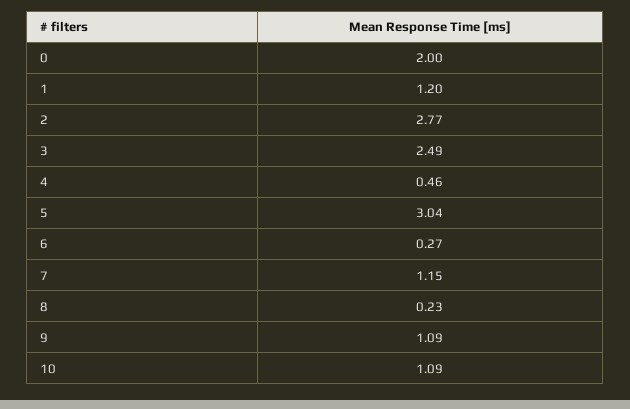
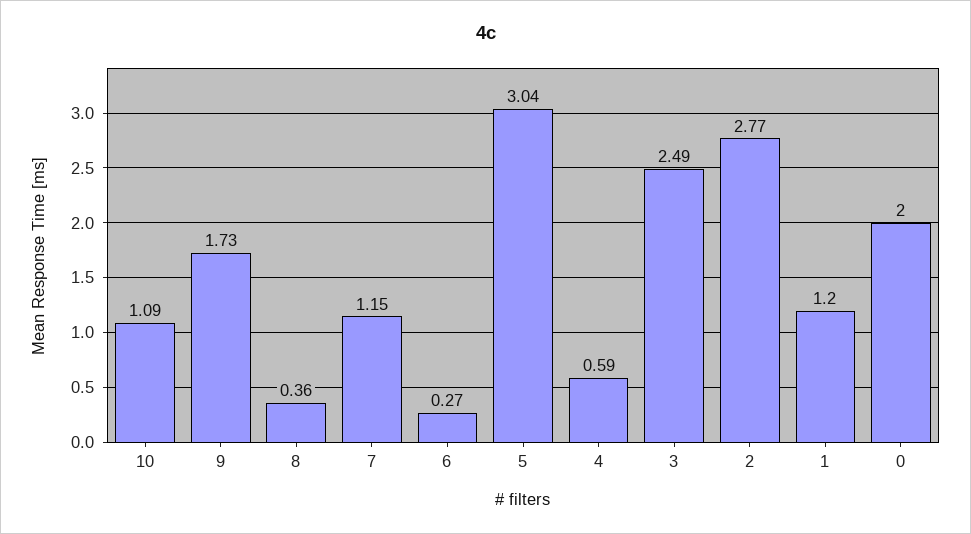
  {
    "0": 2,
    "1": 1.2,
    "2": 2.77,
    "3": 2.49,
-   "4": 0.46,
+   "4": 0.59,
    "5": 3.04,
    "6": 0.27,
    "7": 1.15,
-   "8": 0.23,
+   "8": 0.36,
-   "9": 1.09,
+   "9": 1.73,
    "10": 1.09
  }

